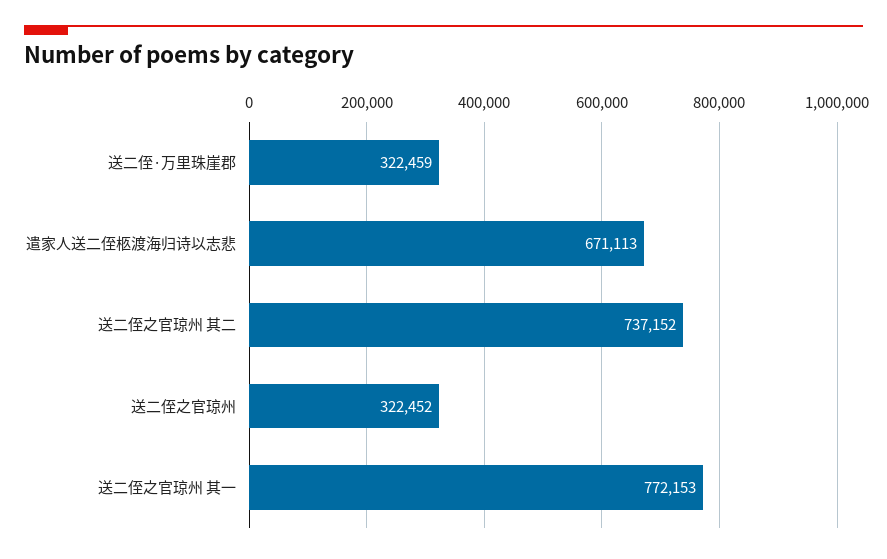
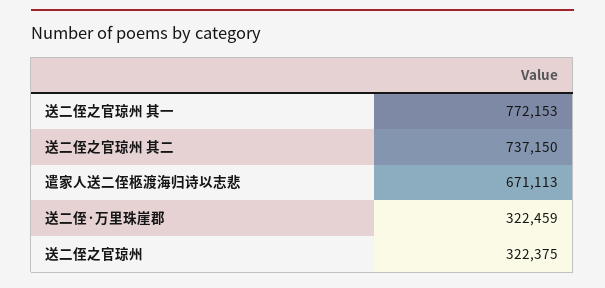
  {
    "送二侄·万里珠崖郡": 322459,
    "遣家人送二侄柩渡海归诗以志悲": 671113,
-   "送二侄之官琼州 其二": 737152,
+   "送二侄之官琼州 其二": 737150,
-   "送二侄之官琼州": 322452,
+   "送二侄之官琼州": 322375,
    "送二侄之官琼州 其一": 772153
  }

